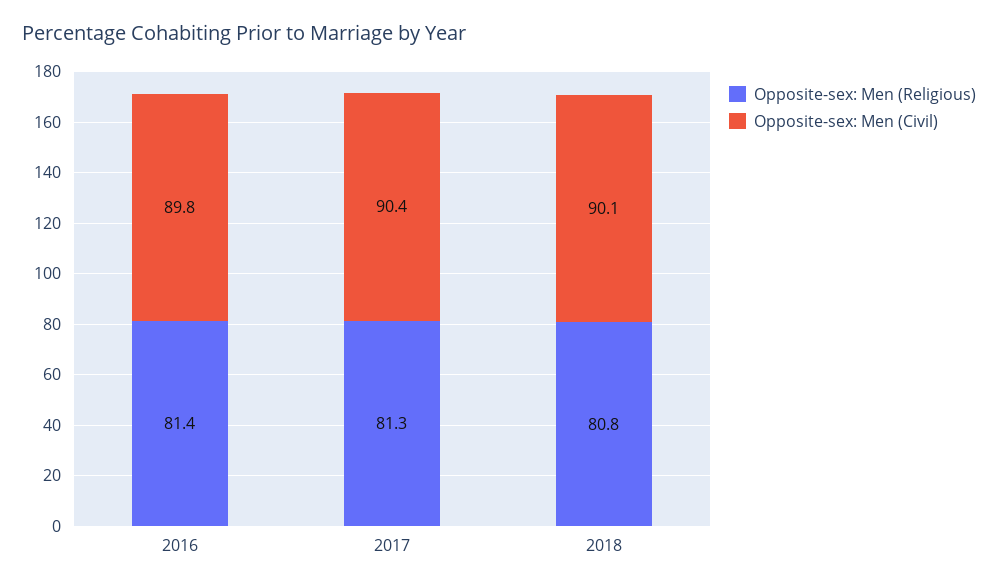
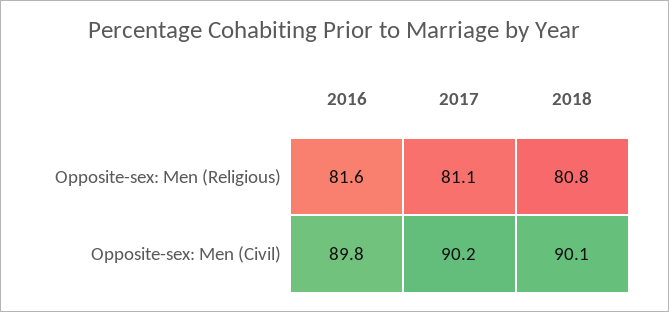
  {
    "Opposite-sex: Men (Religious)": {
-     "2016": 81.4,
+     "2016": 81.6,
-     "2017": 81.3,
+     "2017": 81.1,
      "2018": 80.8
    },
    "Opposite-sex: Men (Civil)": {
      "2016": 89.8,
-     "2017": 90.4,
+     "2017": 90.2,
      "2018": 90.1
    }
  }

